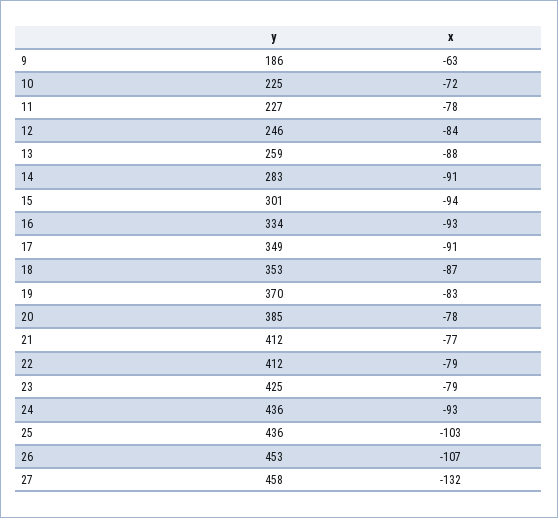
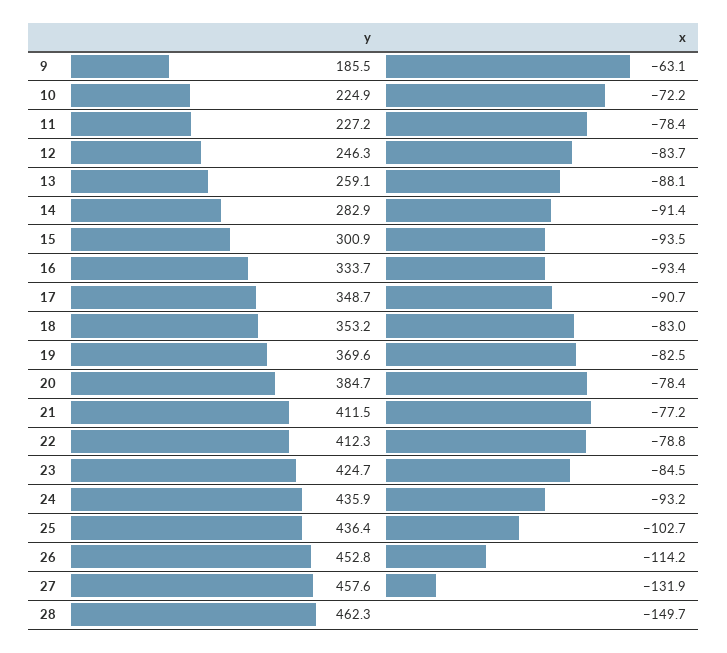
  {
    "y": {
      "9": 185.5,
      "10": 224.9,
      "11": 227.2,
      "12": 246.3,
      "13": 259.1,
      "14": 282.9,
      "15": 300.9,
      "16": 333.7,
      "17": 348.7,
      "18": 353.2,
      "19": 369.6,
      "20": 384.7,
      "21": 411.5,
      "22": 412.3,
      "23": 424.7,
      "24": 435.9,
      "25": 436.4,
      "26": 452.8,
-     "27": 457.6
+     "27": 457.6,
+     "28": 462.3
    },
    "x": {
      "9": -63.1,
      "10": -72.2,
      "11": -78.4,
      "12": -83.7,
      "13": -88.1,
      "14": -91.4,
      "15": -93.5,
      "16": -93.4,
      "17": -90.7,
-     "18": -87,
+     "18": -83,
      "19": -82.5,
      "20": -78.4,
      "21": -77.2,
      "22": -78.8,
-     "23": -79,
+     "23": -84.5,
      "24": -93.2,
      "25": -102.7,
-     "26": -107,
+     "26": -114.2,
-     "27": -131.9
+     "27": -131.9,
+     "28": -149.7
    }
  }

